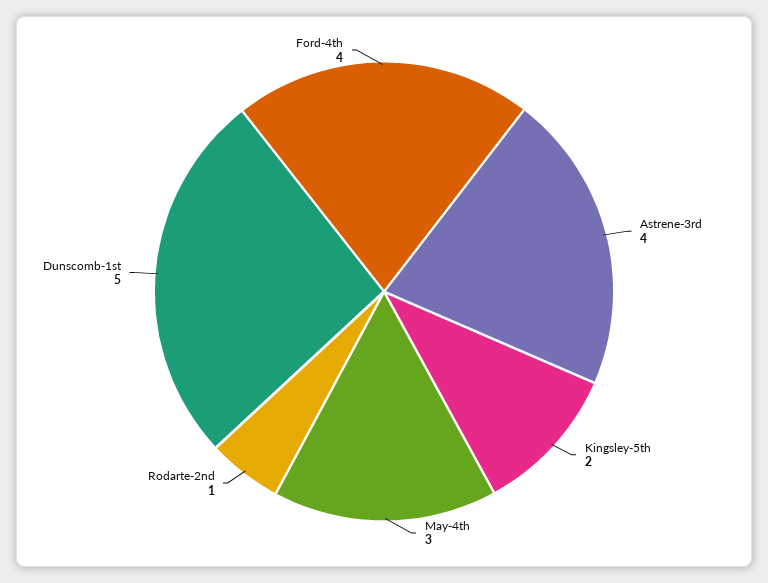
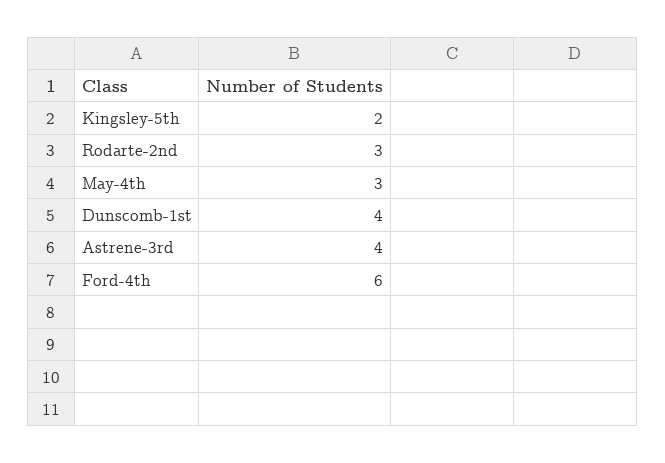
  {
    "Astrene-3rd": 4,
    "Kingsley-5th": 2,
    "May-4th": 3,
-   "Rodarte-2nd": 1,
+   "Rodarte-2nd": 3,
-   "Dunscomb-1st": 5,
+   "Dunscomb-1st": 4,
-   "Ford-4th": 4
+   "Ford-4th": 6
  }

